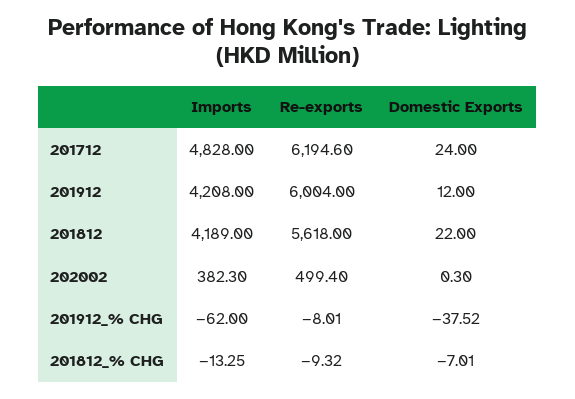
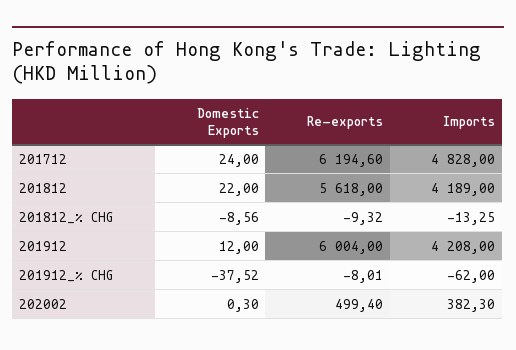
  {
    "Imports": {
      "201712": 4828,
      "201912": 4208,
      "201812": 4189,
      "202002": 382.3,
      "201912_% CHG": -62,
      "201812_% CHG": -13.25
    },
    "Re-exports": {
      "201712": 6194.6,
      "201912": 6004,
      "201812": 5618,
      "202002": 499.4,
      "201912_% CHG": -8.01,
      "201812_% CHG": -9.32
    },
    "Domestic Exports": {
      "201712": 24,
      "201912": 12,
      "201812": 22,
      "202002": 0.3,
      "201912_% CHG": -37.52,
-     "201812_% CHG": -7.01
+     "201812_% CHG": -8.56
    }
  }

